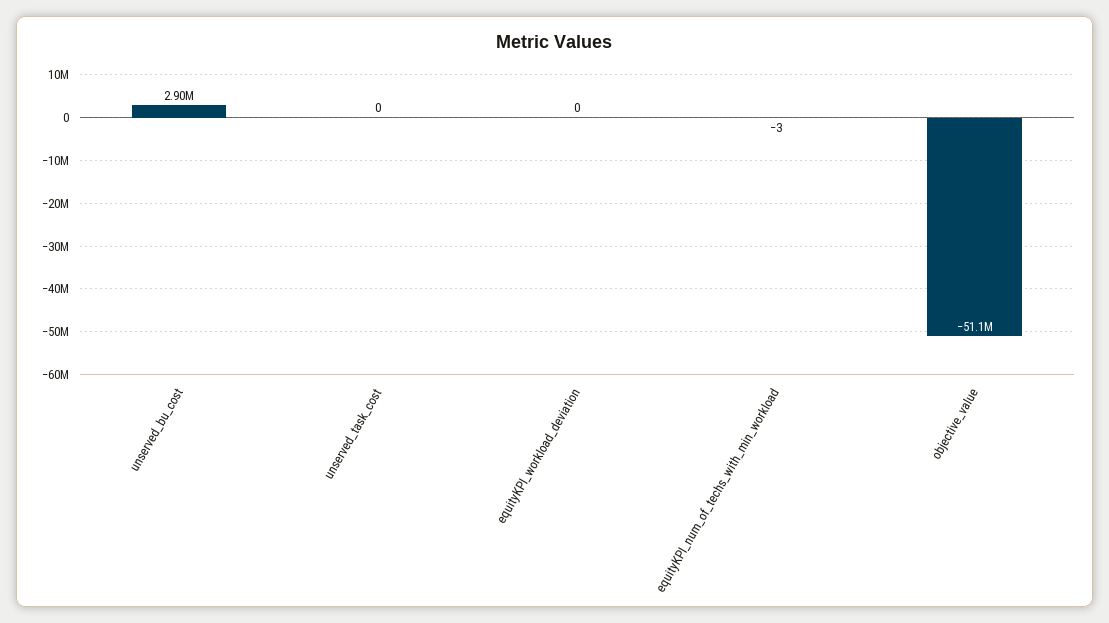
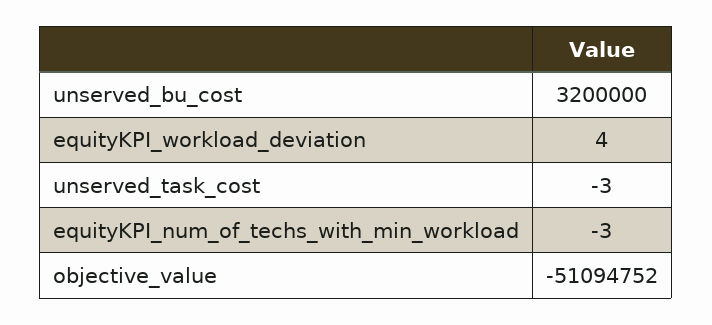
  {
-   "unserved_bu_cost": 2900000,
+   "unserved_bu_cost": 3200000,
-   "unserved_task_cost": 0,
+   "unserved_task_cost": -3,
-   "equityKPI_workload_deviation": 0,
+   "equityKPI_workload_deviation": 4,
    "equityKPI_num_of_techs_with_min_workload": -3,
    "objective_value": -51094752
  }

